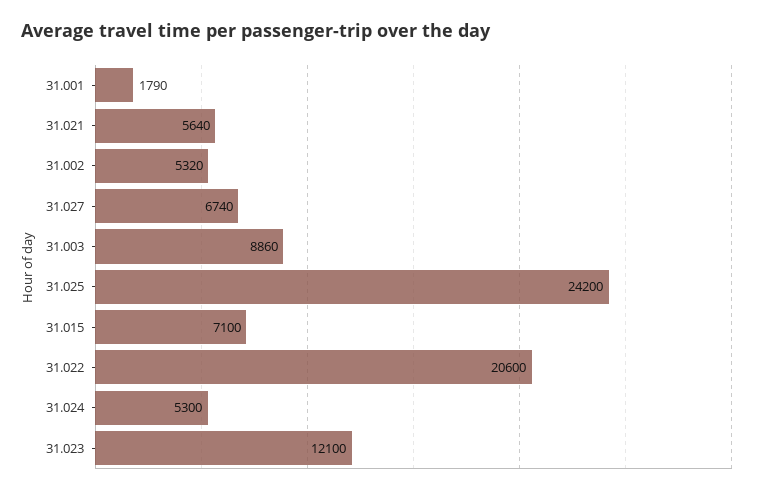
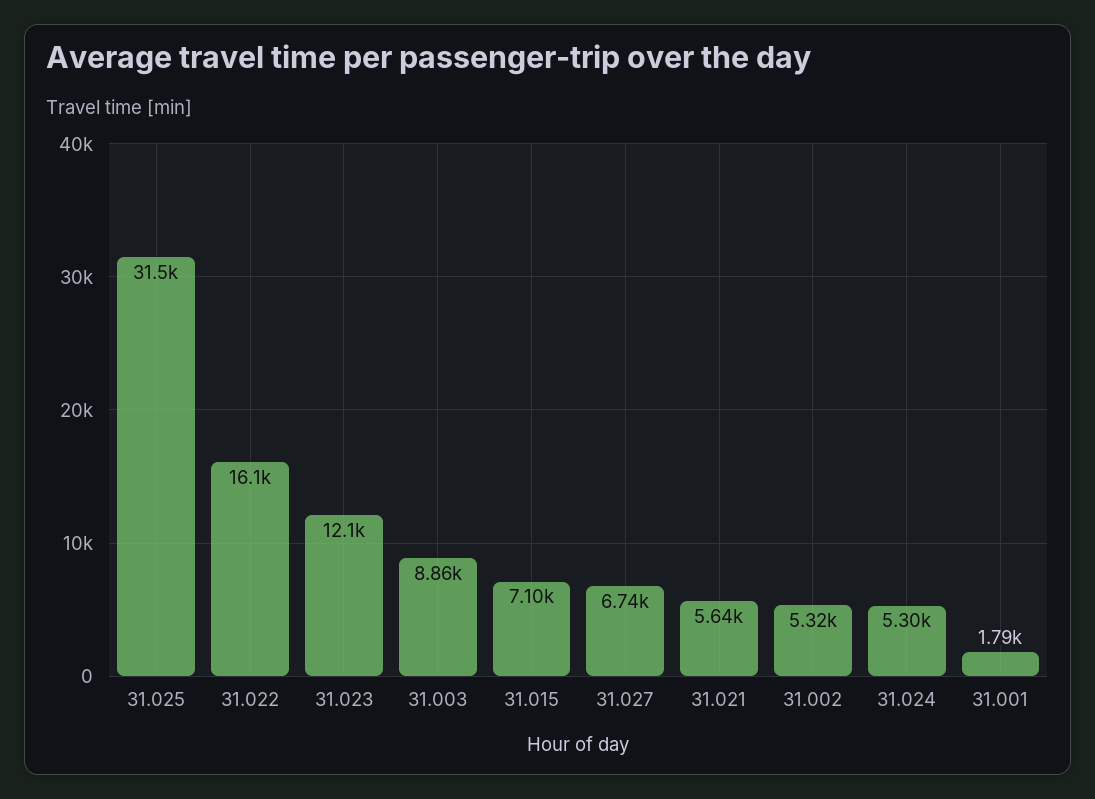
  {
    "31.001": 1790,
    "31.021": 5640,
    "31.002": 5320,
    "31.027": 6740,
    "31.003": 8860,
-   "31.025": 24200,
+   "31.025": 31500,
    "31.015": 7100,
-   "31.022": 20600,
+   "31.022": 16100,
    "31.024": 5300,
    "31.023": 12100
  }

